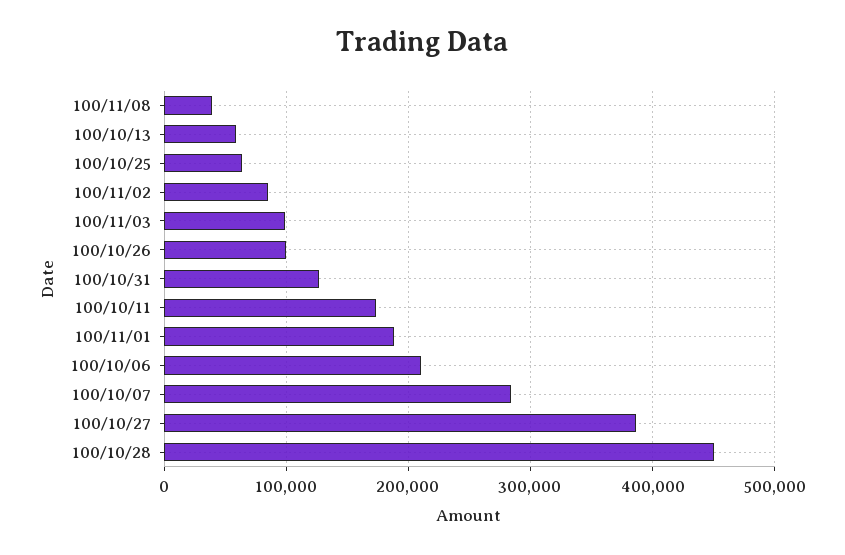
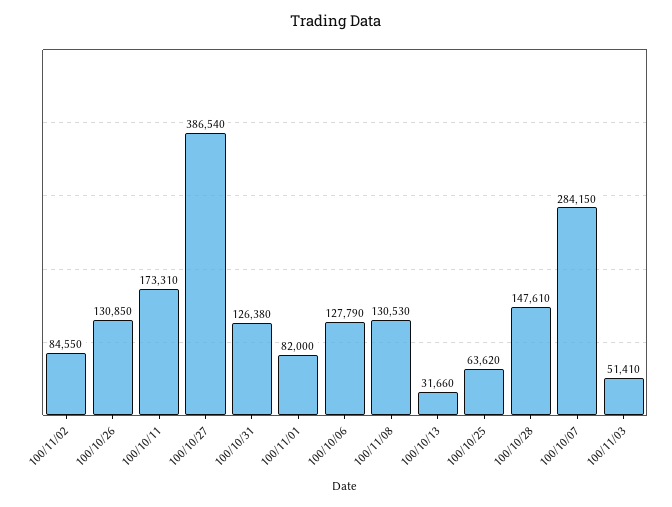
  {
-   "100/11/08": 40000,
+   "100/11/08": 130530,
-   "100/10/13": 60000,
+   "100/10/13": 31660,
    "100/10/25": 63620,
    "100/11/02": 84550,
-   "100/11/03": 100000,
+   "100/11/03": 51410,
-   "100/10/26": 100000,
+   "100/10/26": 130850,
    "100/10/31": 126380,
    "100/10/11": 173310,
-   "100/11/01": 190000,
+   "100/11/01": 82000,
-   "100/10/06": 210000,
+   "100/10/06": 127790,
    "100/10/07": 284150,
    "100/10/27": 386540,
-   "100/10/28": 450000
+   "100/10/28": 147610
  }

